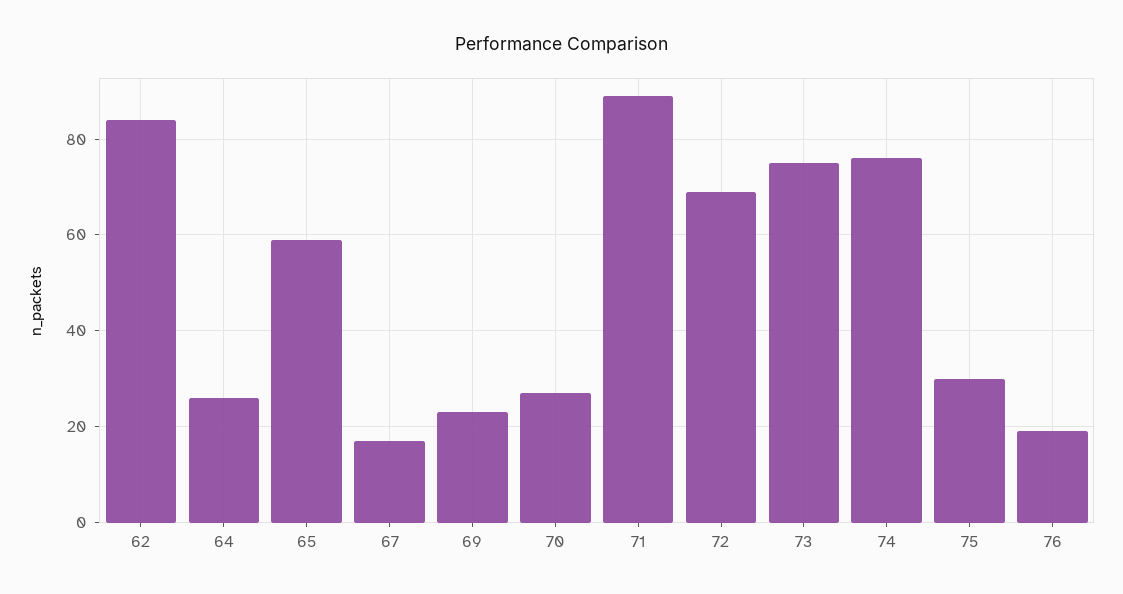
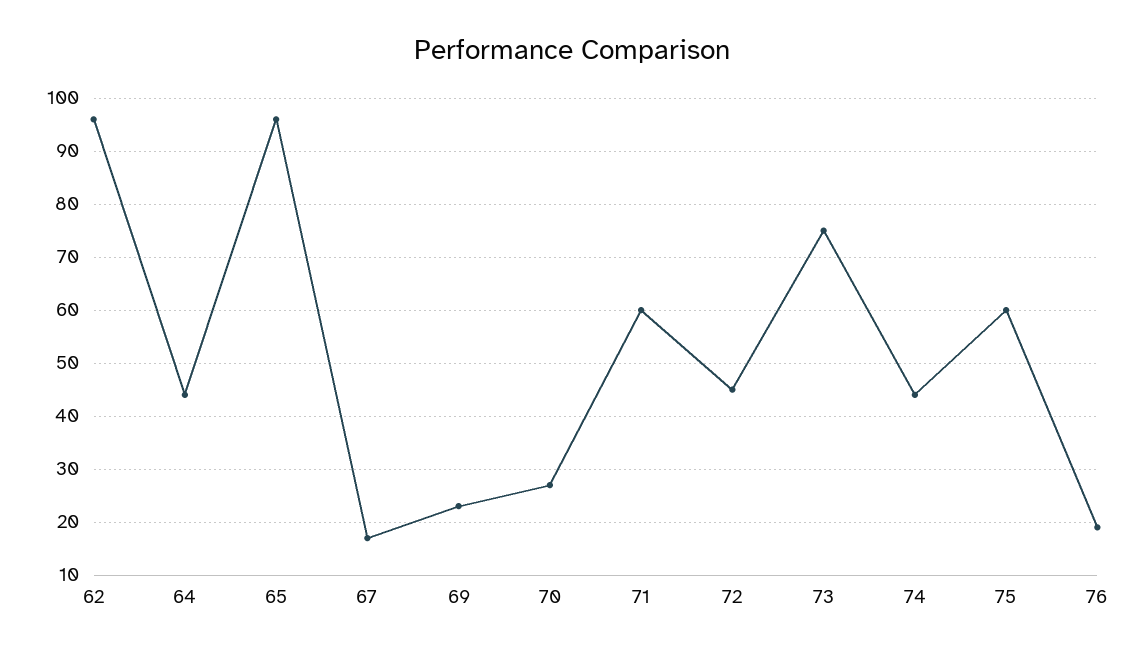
  {
-   "62": 85,
+   "62": 95,
-   "64": 25,
+   "64": 45,
-   "65": 60,
+   "65": 95,
    "67": 15,
    "69": 25,
    "70": 25,
-   "71": 90,
+   "71": 60,
-   "72": 70,
+   "72": 45,
    "73": 75,
-   "74": 75,
+   "74": 45,
-   "75": 30,
+   "75": 60,
    "76": 20
  }

